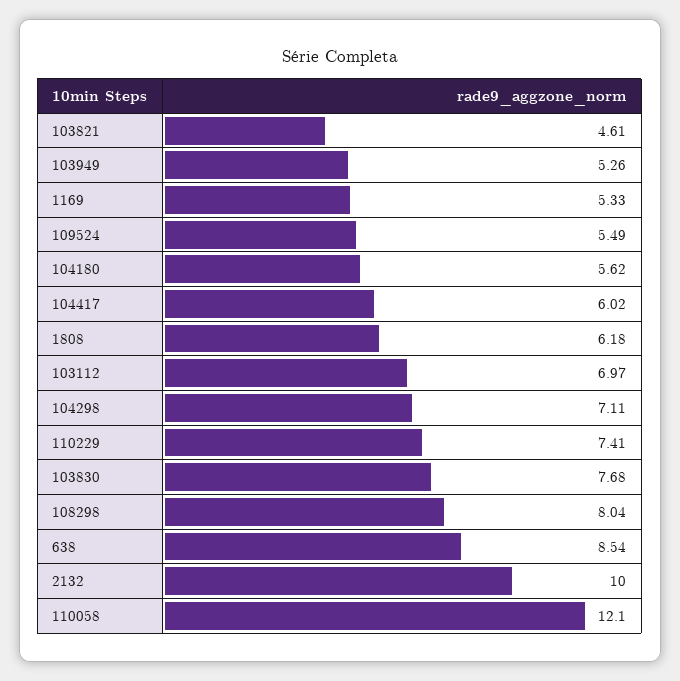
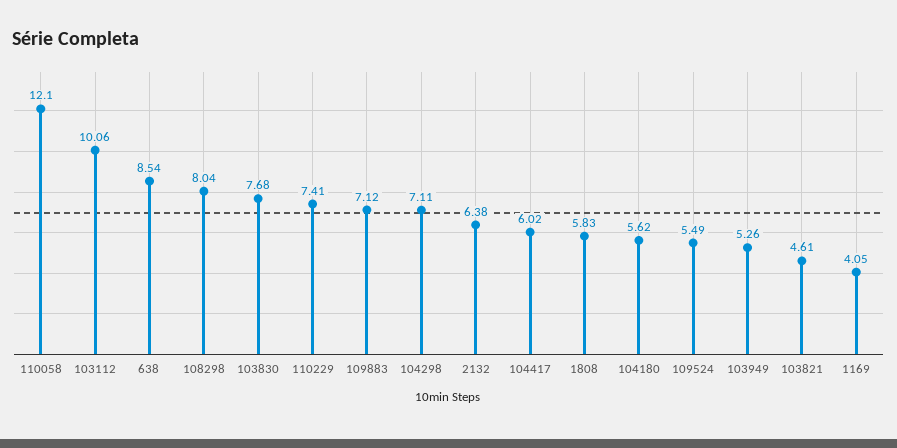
  {
    "103821": 4.61,
    "103949": 5.26,
-   "1169": 5.33,
+   "1169": 4.05,
    "109524": 5.49,
    "104180": 5.62,
    "104417": 6.02,
-   "1808": 6.18,
+   "1808": 5.83,
-   "103112": 6.97,
+   "103112": 10.06,
    "104298": 7.11,
    "110229": 7.41,
    "103830": 7.68,
    "108298": 8.04,
    "638": 8.54,
-   "2132": 10,
+   "2132": 6.38,
-   "110058": 12.1
+   "110058": 12.1,
+   "109883": 7.12
  }

